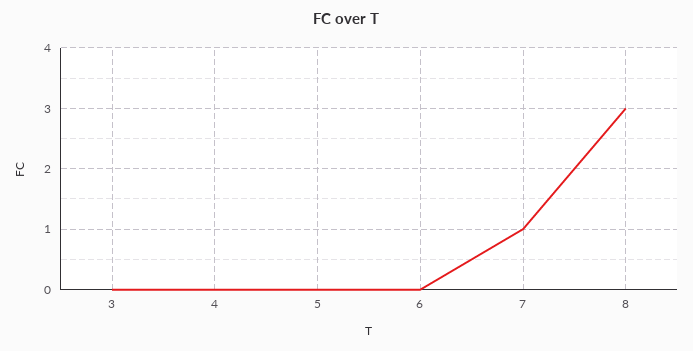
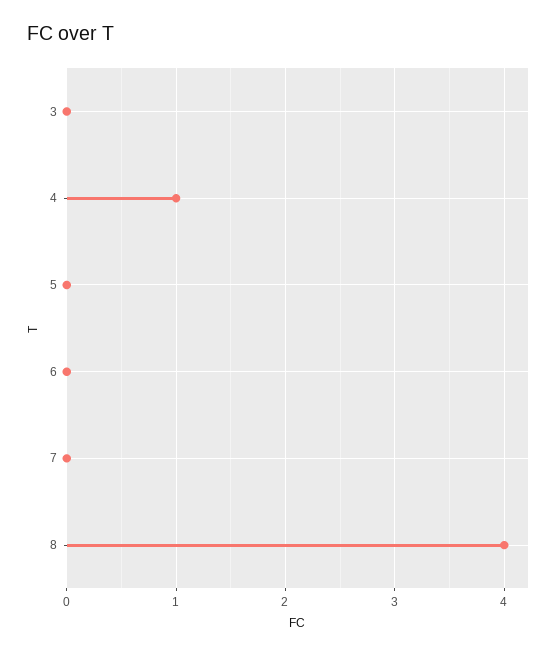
  {
    "3": 0,
-   "4": 0,
+   "4": 1,
    "5": 0,
    "6": 0,
-   "7": 1,
+   "7": 0,
-   "8": 3
+   "8": 4
  }

